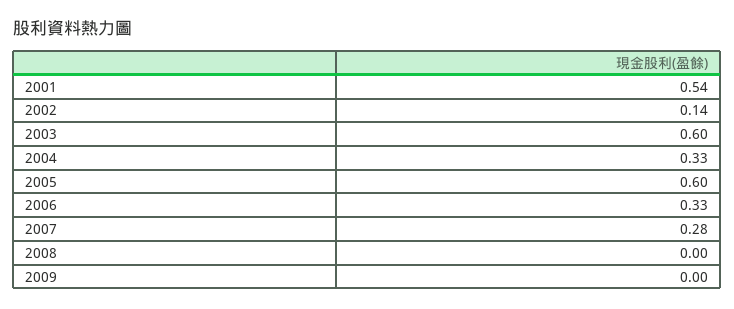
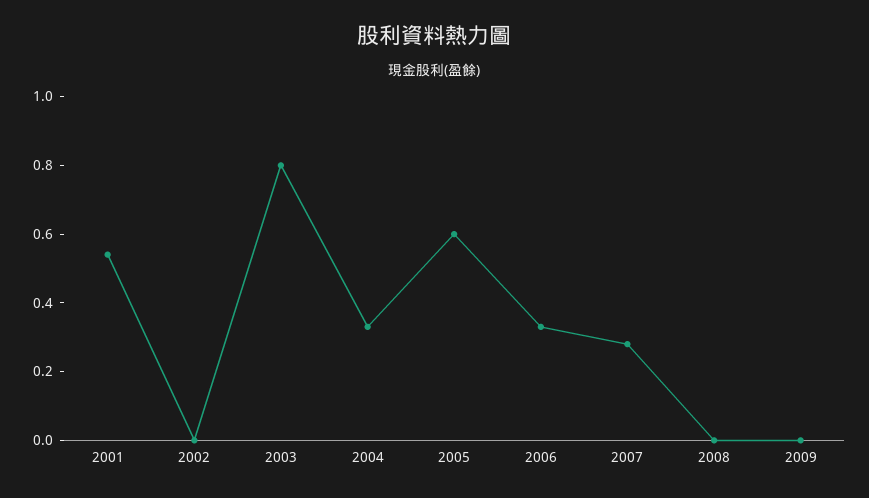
  {
    "2001": 0.54,
-   "2002": 0.14,
+   "2002": 0,
-   "2003": 0.6,
+   "2003": 0.8,
    "2004": 0.33,
    "2005": 0.6,
    "2006": 0.33,
    "2007": 0.28,
    "2008": 0,
    "2009": 0
  }

